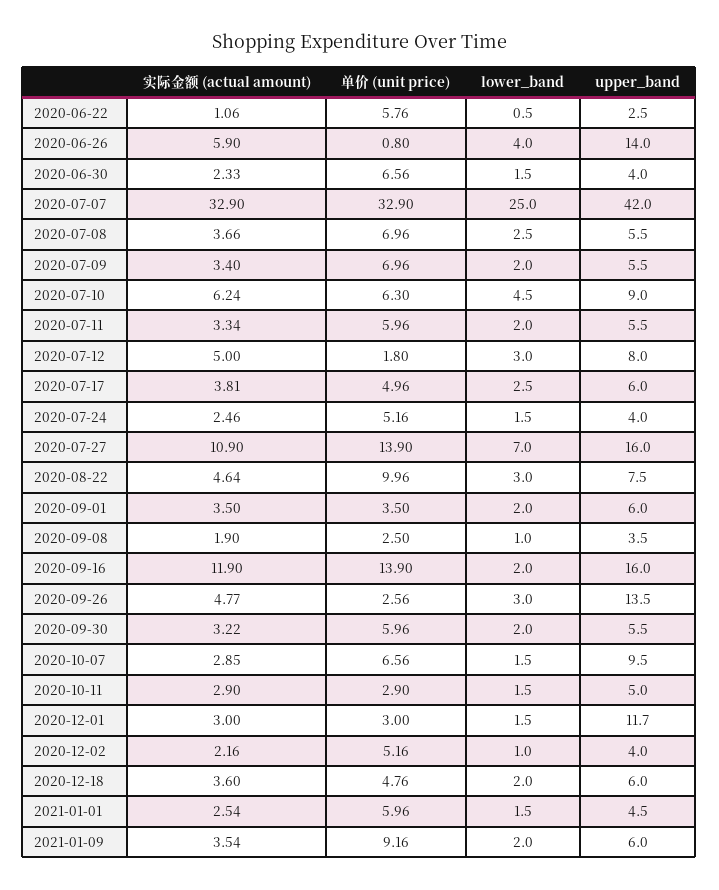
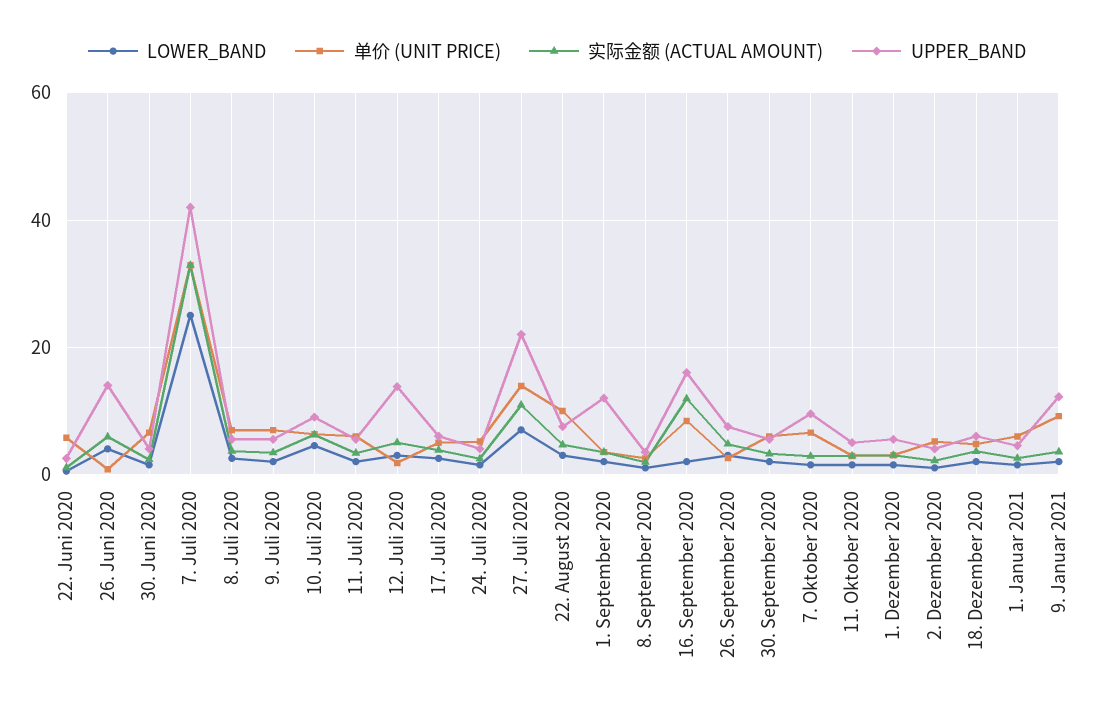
  {
    "实际金额 (actual amount)": {
      "2020-06-22": 1.06,
      "2020-06-26": 5.9,
      "2020-06-30": 2.33,
      "2020-07-07": 32.9,
      "2020-07-08": 3.66,
      "2020-07-09": 3.4,
      "2020-07-10": 6.24,
      "2020-07-11": 3.34,
      "2020-07-12": 5,
      "2020-07-17": 3.81,
      "2020-07-24": 2.46,
      "2020-07-27": 10.9,
      "2020-08-22": 4.64,
      "2020-09-01": 3.5,
      "2020-09-08": 1.9,
      "2020-09-16": 11.9,
      "2020-09-26": 4.77,
      "2020-09-30": 3.22,
      "2020-10-07": 2.85,
      "2020-10-11": 2.9,
      "2020-12-01": 3,
      "2020-12-02": 2.16,
      "2020-12-18": 3.6,
      "2021-01-01": 2.54,
      "2021-01-09": 3.54
    },
    "单价 (unit price)": {
      "2020-06-22": 5.76,
      "2020-06-26": 0.8,
      "2020-06-30": 6.56,
      "2020-07-07": 32.9,
      "2020-07-08": 6.96,
      "2020-07-09": 6.96,
      "2020-07-10": 6.3,
      "2020-07-11": 5.96,
      "2020-07-12": 1.8,
      "2020-07-17": 4.96,
      "2020-07-24": 5.16,
      "2020-07-27": 13.9,
      "2020-08-22": 9.96,
      "2020-09-01": 3.5,
      "2020-09-08": 2.5,
-     "2020-09-16": 13.9,
+     "2020-09-16": 8,
      "2020-09-26": 2.56,
      "2020-09-30": 5.96,
      "2020-10-07": 6.56,
      "2020-10-11": 2.9,
      "2020-12-01": 3,
      "2020-12-02": 5.16,
      "2020-12-18": 4.76,
      "2021-01-01": 5.96,
      "2021-01-09": 9.16
    },
    "lower_band": {
      "2020-06-22": 0.5,
      "2020-06-26": 4,
      "2020-06-30": 1.5,
      "2020-07-07": 25,
      "2020-07-08": 2.5,
      "2020-07-09": 2,
      "2020-07-10": 4.5,
      "2020-07-11": 2,
      "2020-07-12": 3,
      "2020-07-17": 2.5,
      "2020-07-24": 1.5,
      "2020-07-27": 7,
      "2020-08-22": 3,
      "2020-09-01": 2,
      "2020-09-08": 1,
      "2020-09-16": 2,
      "2020-09-26": 3,
      "2020-09-30": 2,
      "2020-10-07": 1.5,
      "2020-10-11": 1.5,
      "2020-12-01": 1.5,
      "2020-12-02": 1,
      "2020-12-18": 2,
      "2021-01-01": 1.5,
      "2021-01-09": 2
    },
    "upper_band": {
      "2020-06-22": 2.5,
      "2020-06-26": 14,
      "2020-06-30": 4,
      "2020-07-07": 42,
      "2020-07-08": 5.5,
      "2020-07-09": 5.5,
      "2020-07-10": 9,
      "2020-07-11": 5.5,
-     "2020-07-12": 8,
+     "2020-07-12": 14,
      "2020-07-17": 6,
      "2020-07-24": 4,
-     "2020-07-27": 16,
+     "2020-07-27": 22,
      "2020-08-22": 7.5,
-     "2020-09-01": 6,
+     "2020-09-01": 12,
      "2020-09-08": 3.5,
      "2020-09-16": 16,
-     "2020-09-26": 13.5,
+     "2020-09-26": 8,
      "2020-09-30": 5.5,
      "2020-10-07": 9.5,
      "2020-10-11": 5,
-     "2020-12-01": 11.7,
+     "2020-12-01": 6,
      "2020-12-02": 4,
      "2020-12-18": 6,
      "2021-01-01": 4.5,
-     "2021-01-09": 6
+     "2021-01-09": 12
    }
  }

